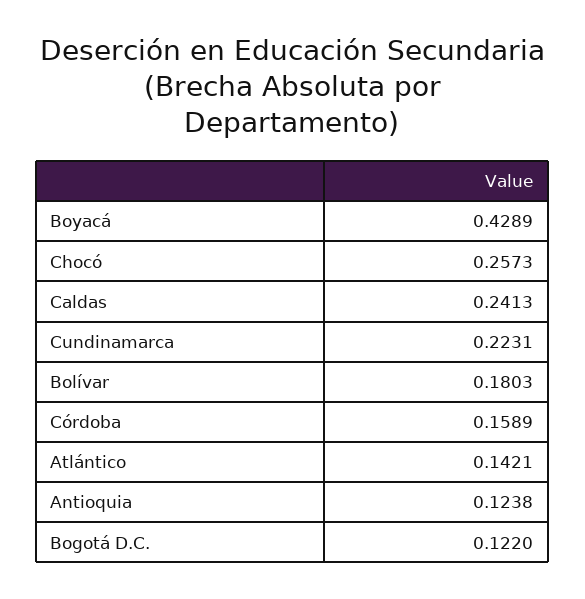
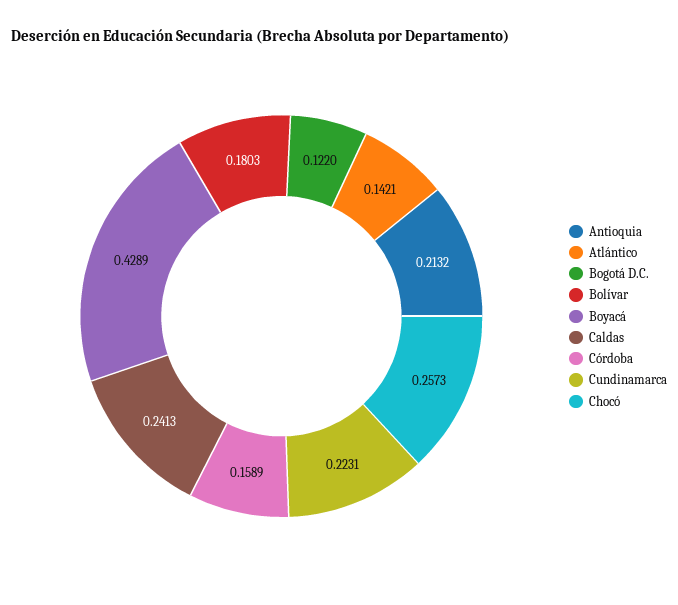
  {
    "Boyacá": 0.4289,
    "Chocó": 0.2573,
    "Caldas": 0.2413,
    "Cundinamarca": 0.2231,
    "Bolívar": 0.1803,
    "Córdoba": 0.1589,
    "Atlántico": 0.1421,
-   "Antioquia": 0.1238,
+   "Antioquia": 0.2132,
    "Bogotá D.C.": 0.122
  }

